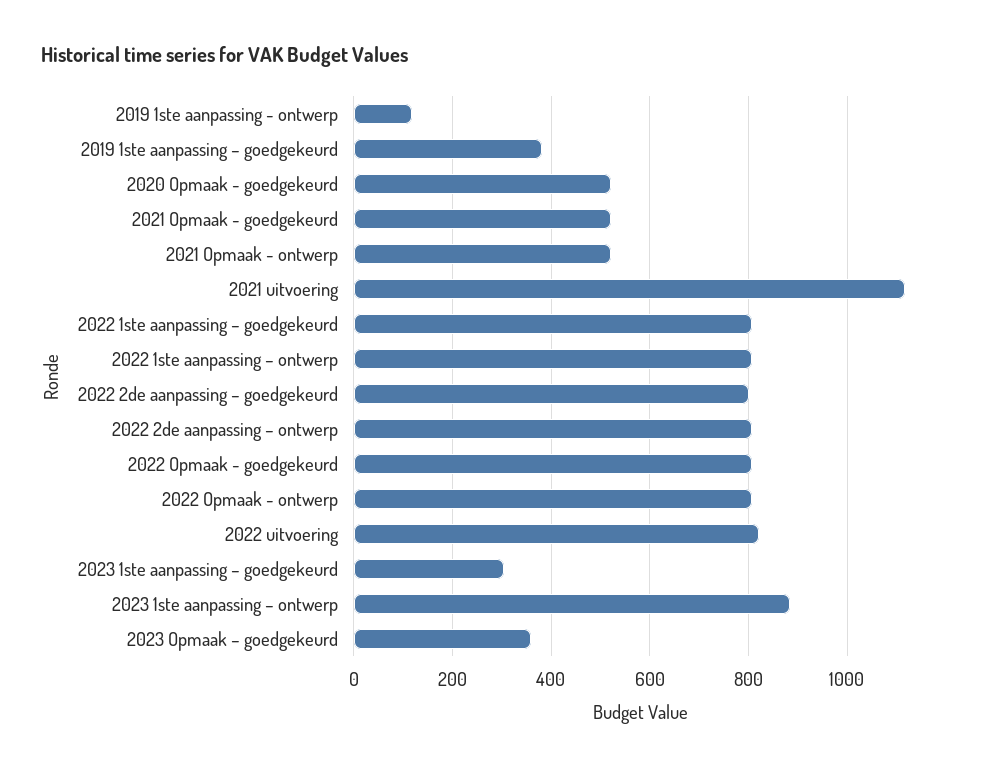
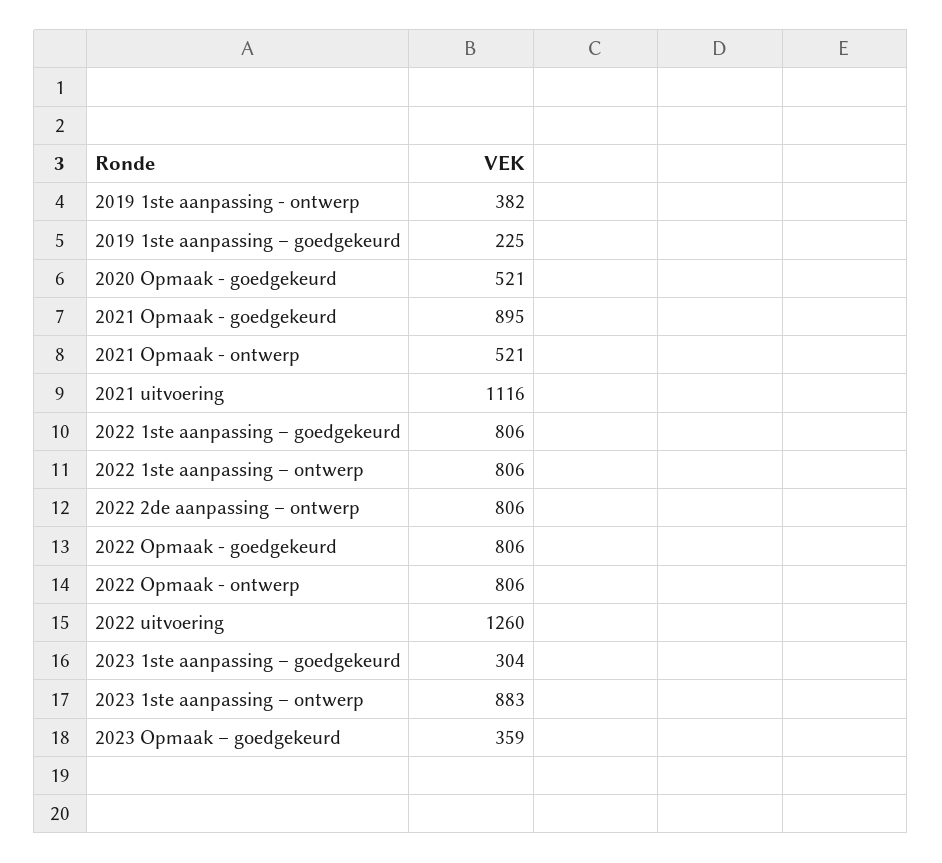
  {
-   "2019 1ste aanpassing - ontwerp": 120,
+   "2019 1ste aanpassing - ontwerp": 382,
-   "2019 1ste aanpassing – goedgekeurd": 380,
+   "2019 1ste aanpassing – goedgekeurd": 225,
    "2020 Opmaak - goedgekeurd": 521,
-   "2021 Opmaak - goedgekeurd": 520,
+   "2021 Opmaak - goedgekeurd": 895,
    "2021 Opmaak - ontwerp": 521,
    "2021 uitvoering": 1116,
    "2022 1ste aanpassing – goedgekeurd": 806,
    "2022 1ste aanpassing – ontwerp": 806,
-   "2022 2de aanpassing – goedgekeurd": 800,
    "2022 2de aanpassing – ontwerp": 806,
    "2022 Opmaak - goedgekeurd": 806,
    "2022 Opmaak - ontwerp": 806,
-   "2022 uitvoering": 820,
+   "2022 uitvoering": 1260,
    "2023 1ste aanpassing – goedgekeurd": 304,
    "2023 1ste aanpassing – ontwerp": 883,
    "2023 Opmaak – goedgekeurd": 359
  }

